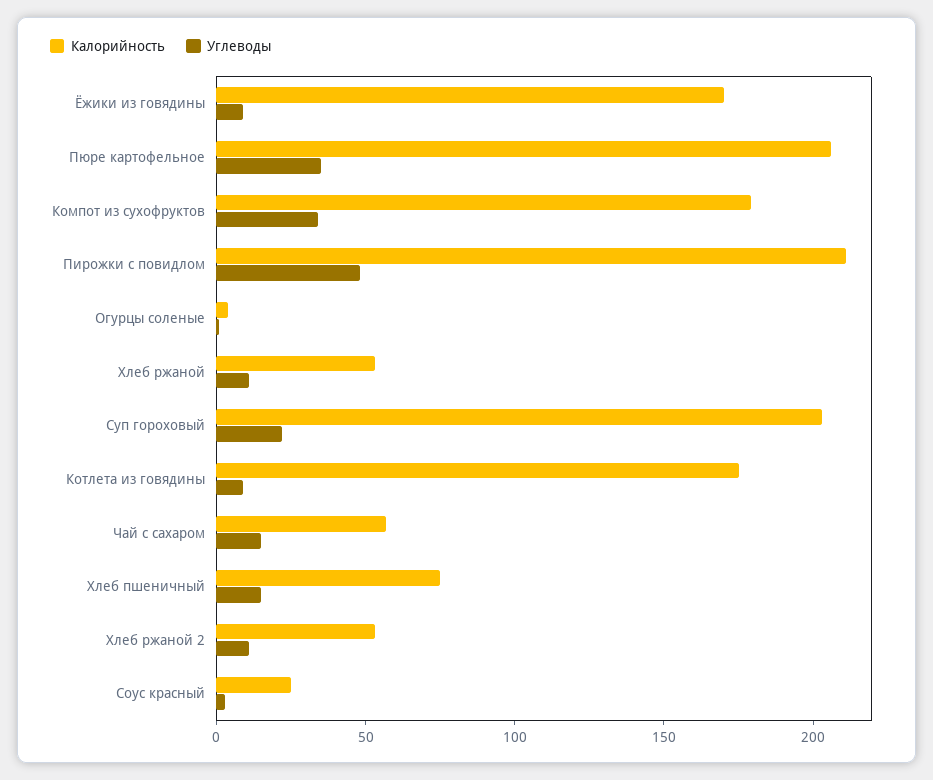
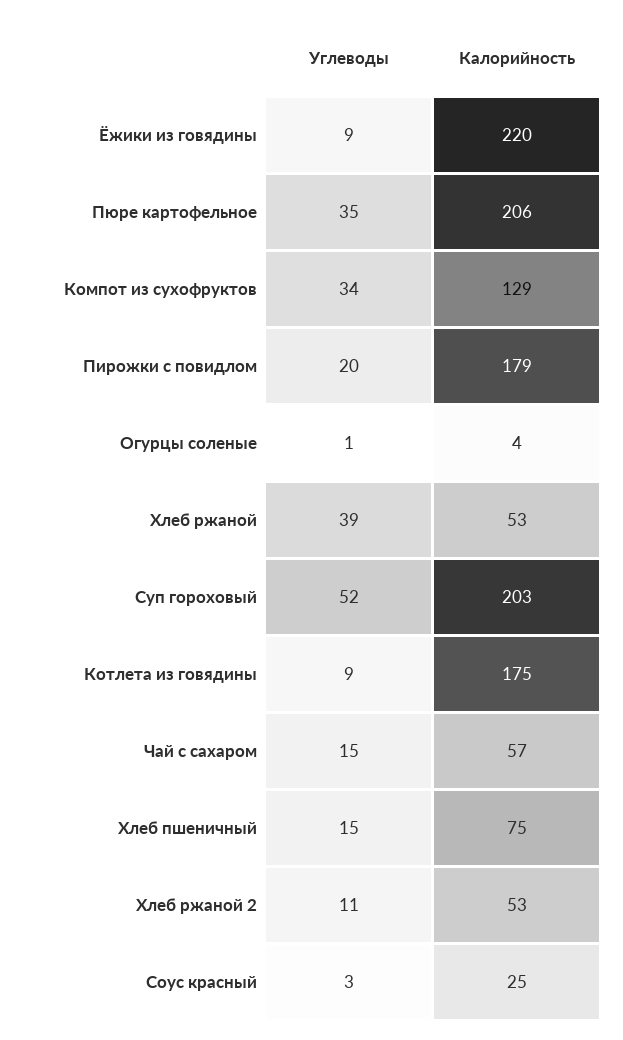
  {
    "Калорийность": {
-     "Ёжики из говядины": 170,
+     "Ёжики из говядины": 220,
      "Пюре картофельное": 206,
-     "Компот из сухофруктов": 180,
+     "Компот из сухофруктов": 129,
-     "Пирожки с повидлом": 210,
+     "Пирожки с повидлом": 179,
      "Огурцы соленые": 4,
      "Хлеб ржаной": 53,
      "Суп гороховый": 203,
      "Котлета из говядины": 175,
      "Чай с сахаром": 57,
      "Хлеб пшеничный": 75,
      "Хлеб ржаной 2": 53,
      "Соус красный": 25
    },
    "Углеводы": {
      "Ёжики из говядины": 9,
      "Пюре картофельное": 35,
      "Компот из сухофруктов": 34,
-     "Пирожки с повидлом": 50,
+     "Пирожки с повидлом": 20,
      "Огурцы соленые": 1,
-     "Хлеб ржаной": 10,
+     "Хлеб ржаной": 39,
-     "Суп гороховый": 20,
+     "Суп гороховый": 52,
      "Котлета из говядины": 9,
      "Чай с сахаром": 15,
      "Хлеб пшеничный": 15,
      "Хлеб ржаной 2": 11,
      "Соус красный": 3
    }
  }

